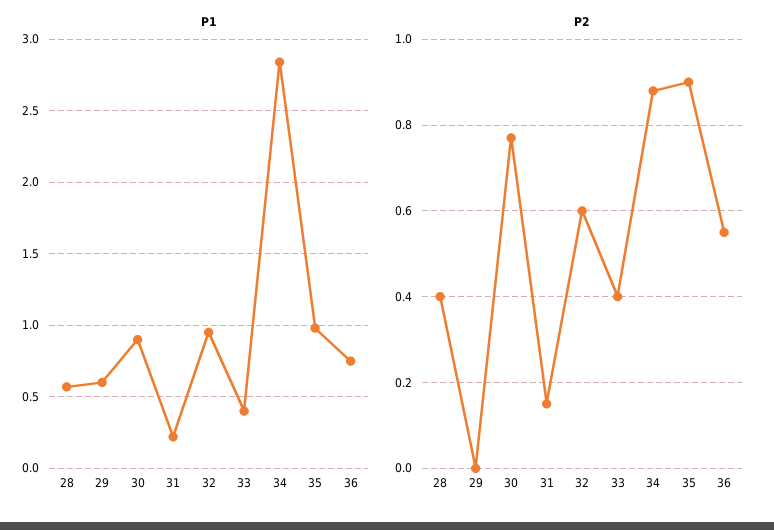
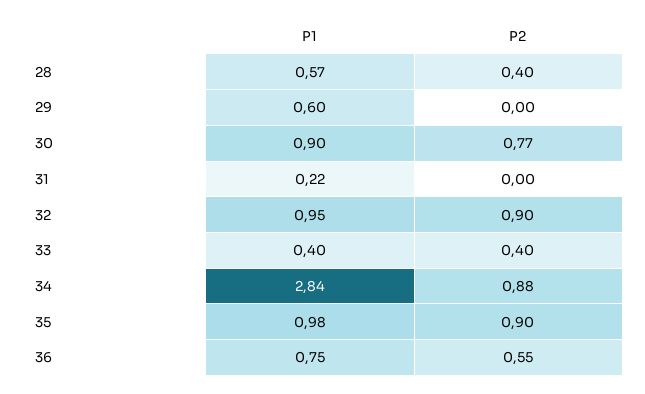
  {
    "P1": {
      "28": 0.57,
      "29": 0.6,
      "30": 0.9,
      "31": 0.22,
      "32": 0.95,
      "33": 0.4,
      "34": 2.84,
      "35": 0.98,
      "36": 0.75
    },
    "P2": {
      "28": 0.4,
      "29": 0,
      "30": 0.77,
-     "31": 0.15,
+     "31": 0,
-     "32": 0.6,
+     "32": 0.9,
      "33": 0.4,
      "34": 0.88,
      "35": 0.9,
      "36": 0.55
    }
  }

